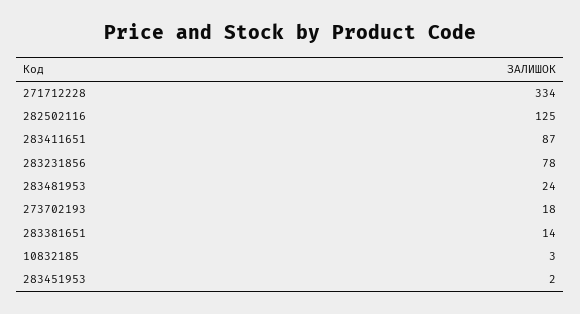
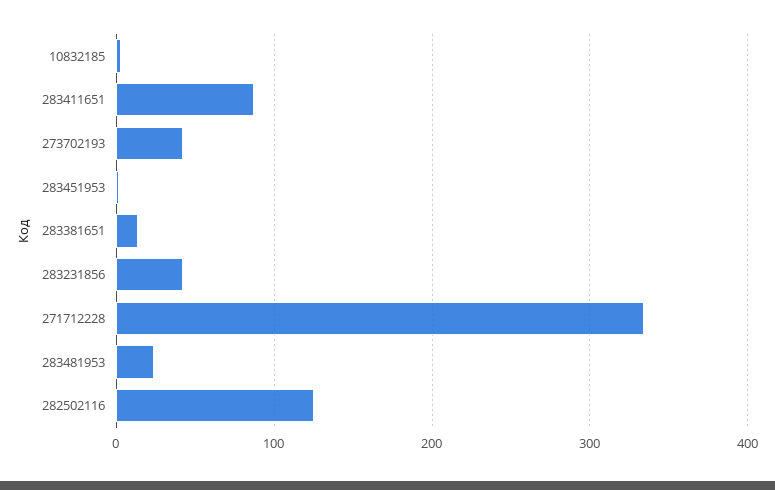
  {
    "271712228": 334,
    "282502116": 125,
    "283411651": 87,
-   "283231856": 78,
+   "283231856": 40,
    "283481953": 24,
-   "273702193": 18,
+   "273702193": 40,
    "283381651": 14,
    "10832185": 3,
    "283451953": 2
  }

